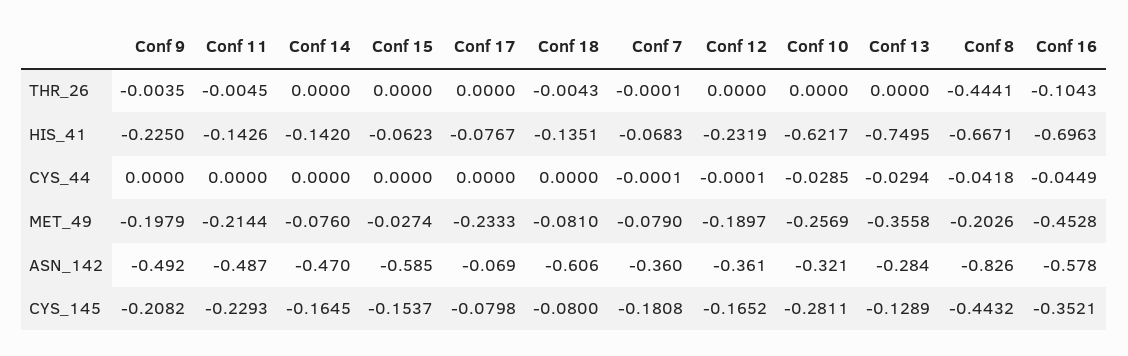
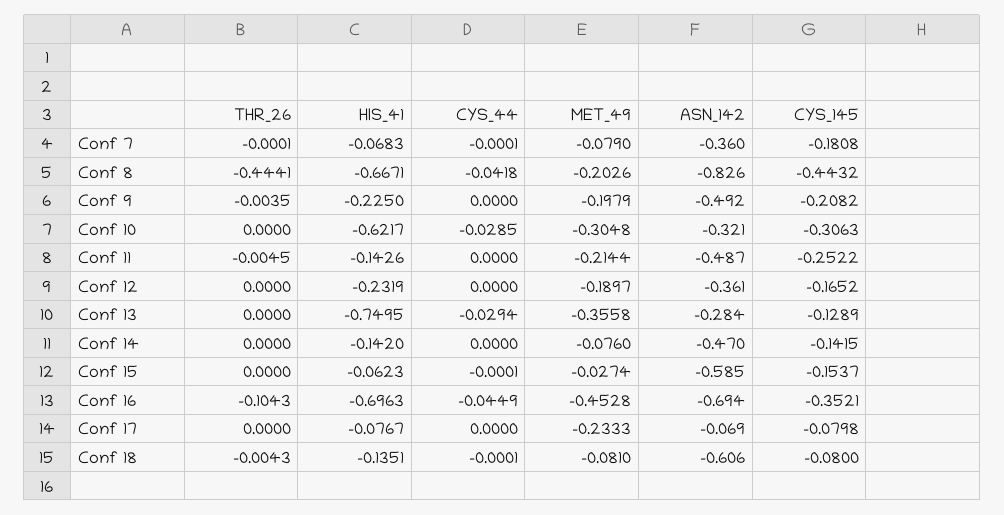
  {
    "Conf 9": {
      "THR_26": -0.0035,
      "HIS_41": -0.225,
      "CYS_44": 0,
      "MET_49": -0.1979,
      "ASN_142": -0.492,
      "CYS_145": -0.2082
    },
    "Conf 11": {
      "THR_26": -0.0045,
      "HIS_41": -0.1426,
      "CYS_44": 0,
      "MET_49": -0.2144,
      "ASN_142": -0.487,
-     "CYS_145": -0.2293
+     "CYS_145": -0.2522
    },
    "Conf 14": {
      "THR_26": 0,
      "HIS_41": -0.142,
      "CYS_44": 0,
      "MET_49": -0.076,
      "ASN_142": -0.47,
-     "CYS_145": -0.1645
+     "CYS_145": -0.1415
    },
    "Conf 15": {
      "THR_26": 0,
      "HIS_41": -0.0623,
-     "CYS_44": 0,
+     "CYS_44": -0.0001,
      "MET_49": -0.0274,
      "ASN_142": -0.585,
      "CYS_145": -0.1537
    },
    "Conf 17": {
      "THR_26": 0,
      "HIS_41": -0.0767,
      "CYS_44": 0,
      "MET_49": -0.2333,
      "ASN_142": -0.069,
      "CYS_145": -0.0798
    },
    "Conf 18": {
      "THR_26": -0.0043,
      "HIS_41": -0.1351,
-     "CYS_44": 0,
+     "CYS_44": -0.0001,
      "MET_49": -0.081,
      "ASN_142": -0.606,
      "CYS_145": -0.08
    },
    "Conf 7": {
      "THR_26": -0.0001,
      "HIS_41": -0.0683,
      "CYS_44": -0.0001,
      "MET_49": -0.079,
      "ASN_142": -0.36,
      "CYS_145": -0.1808
    },
    "Conf 12": {
      "THR_26": 0,
      "HIS_41": -0.2319,
-     "CYS_44": -0.0001,
+     "CYS_44": 0,
      "MET_49": -0.1897,
      "ASN_142": -0.361,
      "CYS_145": -0.1652
    },
    "Conf 10": {
      "THR_26": 0,
      "HIS_41": -0.6217,
      "CYS_44": -0.0285,
-     "MET_49": -0.2569,
+     "MET_49": -0.3048,
      "ASN_142": -0.321,
-     "CYS_145": -0.2811
+     "CYS_145": -0.3063
    },
    "Conf 13": {
      "THR_26": 0,
      "HIS_41": -0.7495,
      "CYS_44": -0.0294,
      "MET_49": -0.3558,
      "ASN_142": -0.284,
      "CYS_145": -0.1289
    },
    "Conf 8": {
      "THR_26": -0.4441,
      "HIS_41": -0.6671,
      "CYS_44": -0.0418,
      "MET_49": -0.2026,
      "ASN_142": -0.826,
      "CYS_145": -0.4432
    },
    "Conf 16": {
      "THR_26": -0.1043,
      "HIS_41": -0.6963,
      "CYS_44": -0.0449,
      "MET_49": -0.4528,
-     "ASN_142": -0.578,
+     "ASN_142": -0.694,
      "CYS_145": -0.3521
    }
  }

